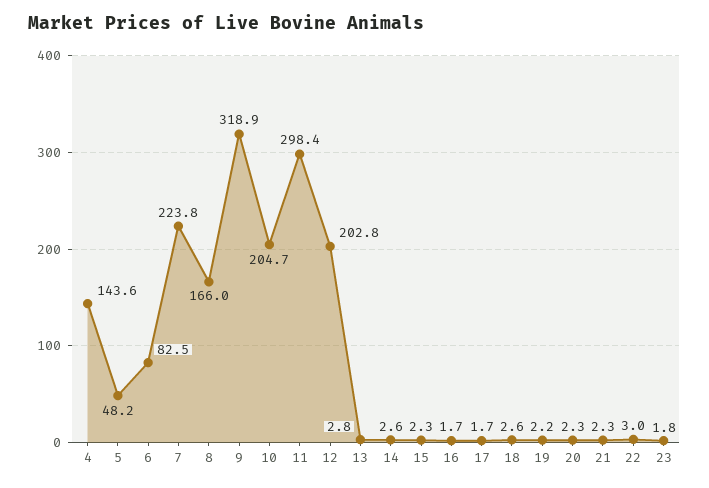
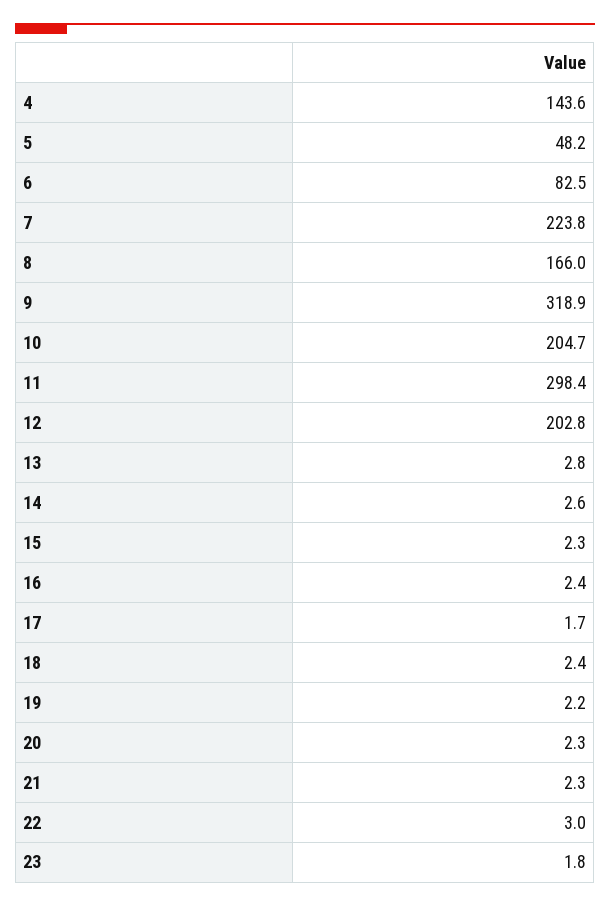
  {
    "4": 143.6,
    "5": 48.2,
    "6": 82.5,
    "7": 223.8,
    "8": 166,
    "9": 318.9,
    "10": 204.7,
    "11": 298.4,
    "12": 202.8,
    "13": 2.8,
    "14": 2.6,
    "15": 2.3,
-   "16": 1.7,
+   "16": 2.4,
    "17": 1.7,
-   "18": 2.6,
+   "18": 2.4,
    "19": 2.2,
    "20": 2.3,
    "21": 2.3,
    "22": 3,
    "23": 1.8
  }

